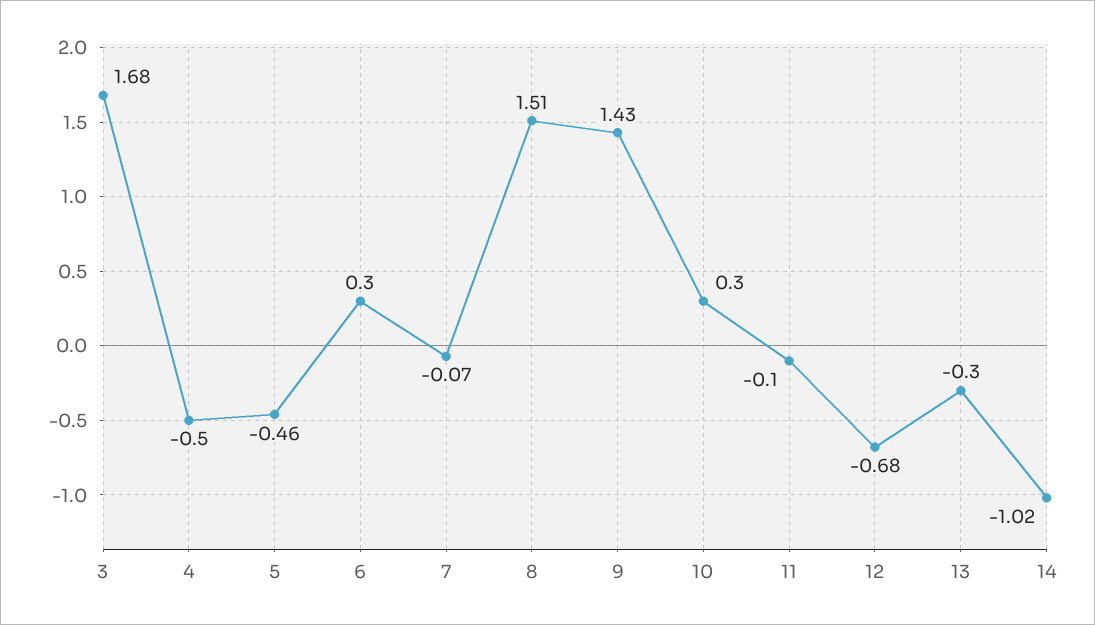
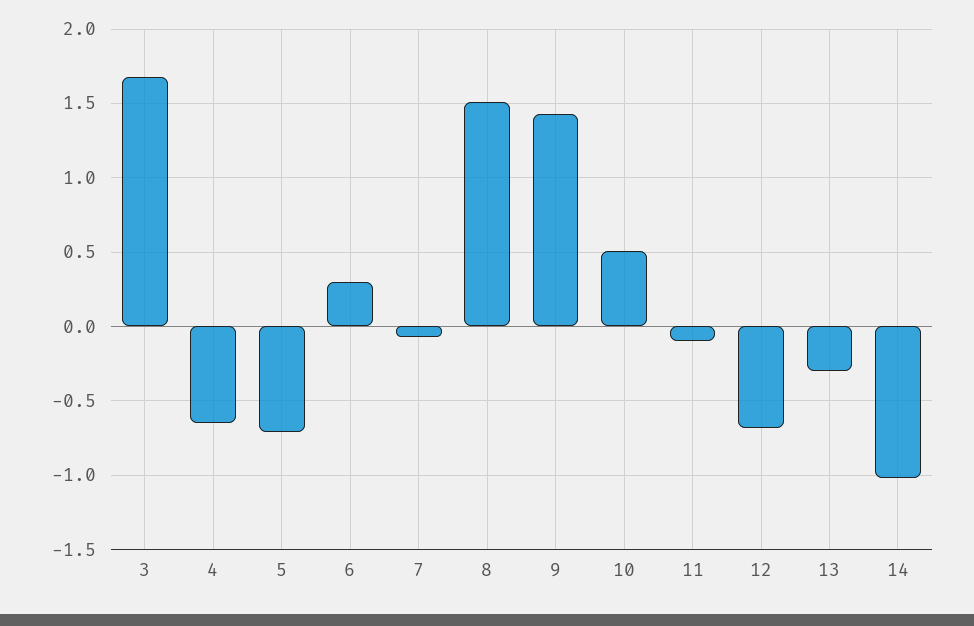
  {
    "3": 1.68,
-   "4": -0.5,
+   "4": -0.65,
-   "5": -0.46,
+   "5": -0.7,
    "6": 0.3,
    "7": -0.07,
    "8": 1.51,
    "9": 1.43,
-   "10": 0.3,
+   "10": 0.5,
    "11": -0.1,
    "12": -0.68,
    "13": -0.3,
    "14": -1.02
  }

